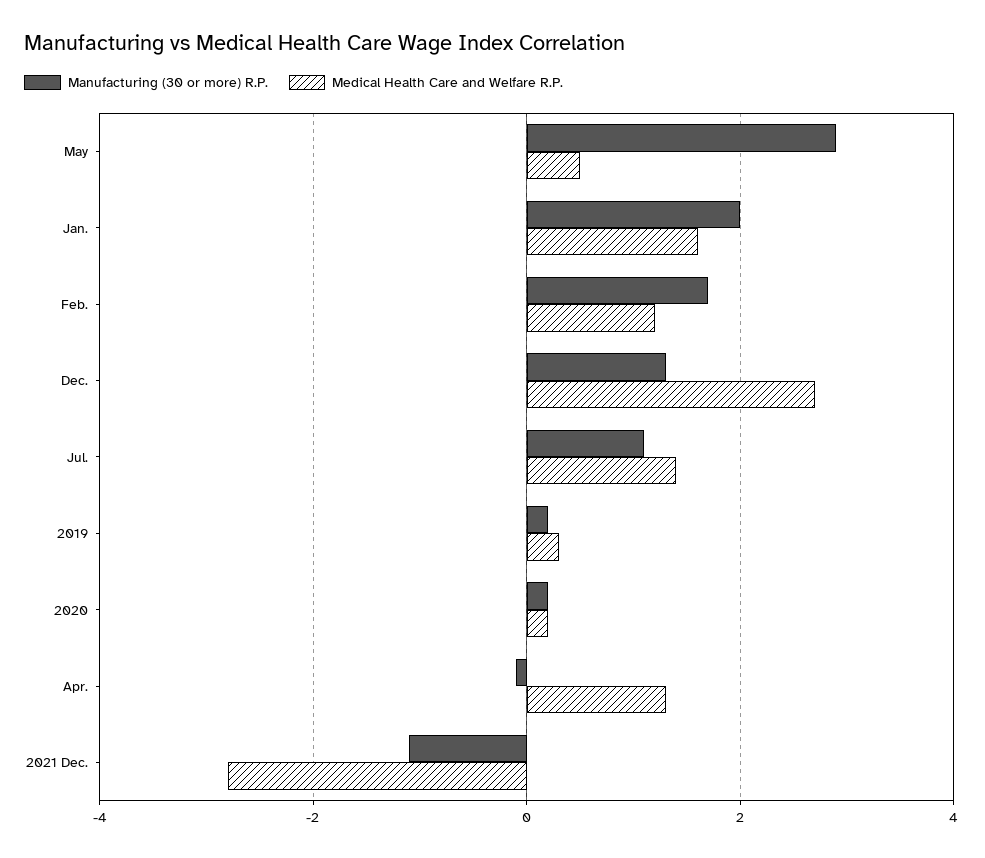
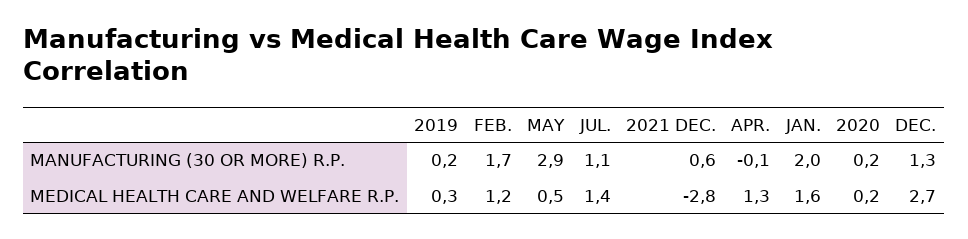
  {
    "Manufacturing (30 or more) R.P.": {
      "May": 2.9,
      "Jan.": 2,
      "Feb.": 1.7,
      "Dec.": 1.3,
      "Jul.": 1.1,
      "2019": 0.2,
      "2020": 0.2,
      "Apr.": -0.1,
-     "2021 Dec.": -1
+     "2021 Dec.": 0.6
    },
    "Medical Health Care and Welfare R.P.": {
      "May": 0.5,
      "Jan.": 1.6,
      "Feb.": 1.2,
      "Dec.": 2.7,
      "Jul.": 1.4,
      "2019": 0.3,
      "2020": 0.2,
      "Apr.": 1.3,
      "2021 Dec.": -2.8
    }
  }

